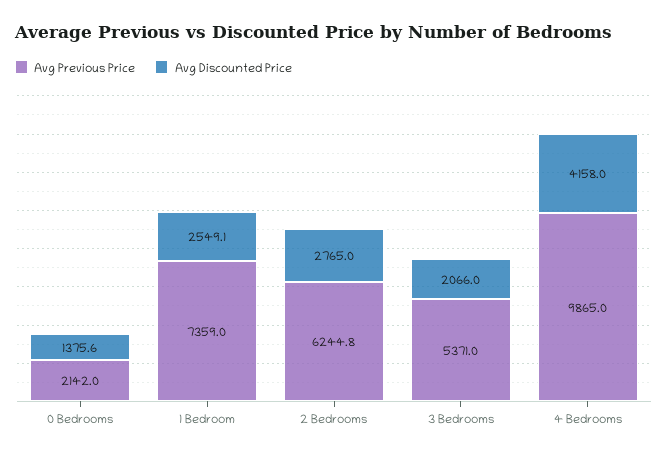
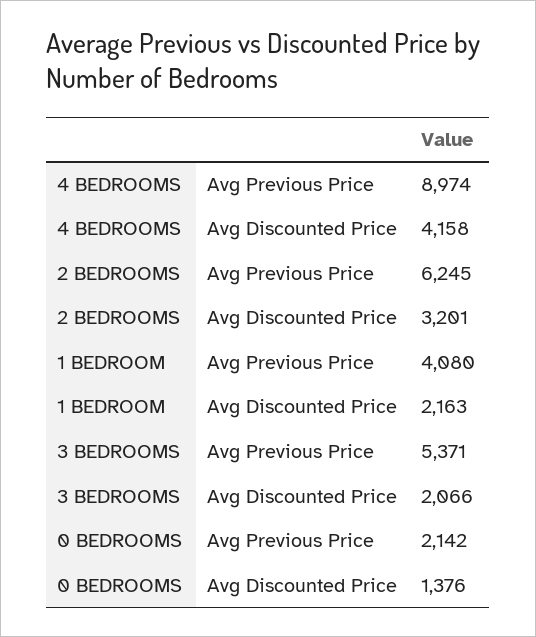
  {
    "Avg Previous Price": {
      "0 Bedrooms": 2142,
-     "1 Bedroom": 7359,
+     "1 Bedroom": 4080,
      "2 Bedrooms": 6244.8,
      "3 Bedrooms": 5371,
-     "4 Bedrooms": 9865
+     "4 Bedrooms": 8974
    },
    "Avg Discounted Price": {
      "0 Bedrooms": 1375.6,
-     "1 Bedroom": 2549.1,
+     "1 Bedroom": 2163,
-     "2 Bedrooms": 2765,
+     "2 Bedrooms": 3201,
      "3 Bedrooms": 2066,
      "4 Bedrooms": 4158
    }
  }

